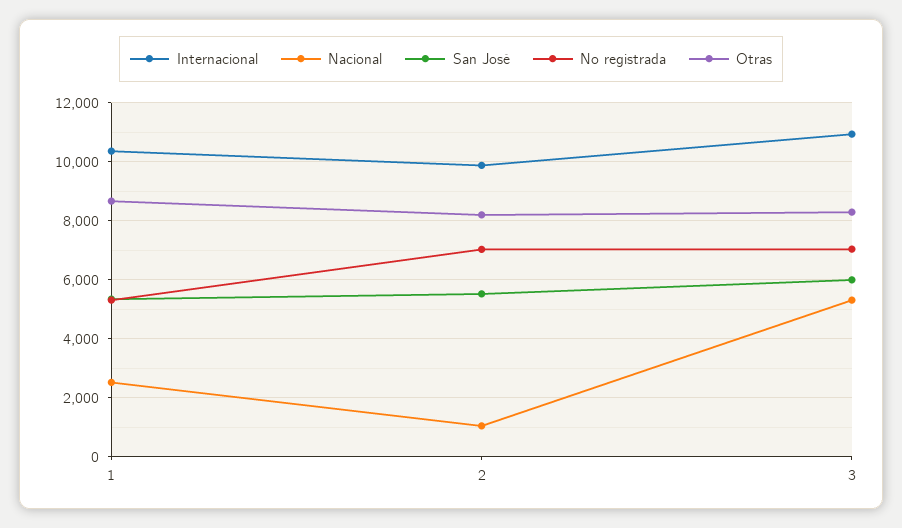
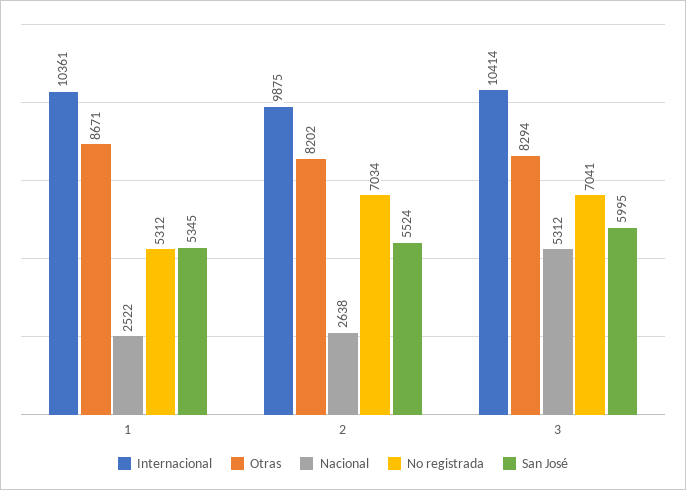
  {
    "Internacional": {
      "1": 10361,
      "2": 9875,
-     "3": 11000
+     "3": 10414
    },
    "Nacional": {
      "1": 2522,
-     "2": 1000,
+     "2": 2638,
      "3": 5312
    },
    "San José": {
      "1": 5345,
      "2": 5524,
      "3": 5995
    },
    "No registrada": {
      "1": 5312,
      "2": 7034,
      "3": 7041
    },
    "Otras": {
      "1": 8671,
      "2": 8202,
      "3": 8294
    }
  }

